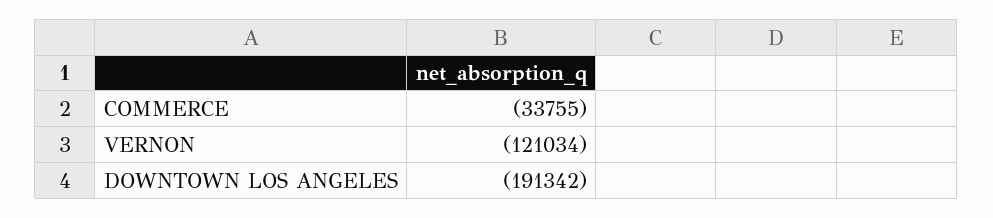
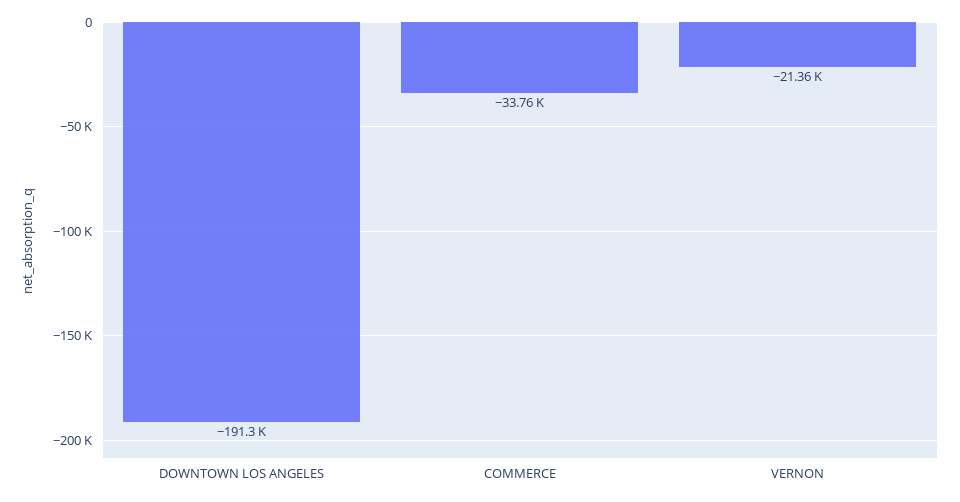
  {
    "COMMERCE": -33755,
-   "VERNON": -121034,
+   "VERNON": -21360,
    "DOWNTOWN LOS ANGELES": -191342
  }

